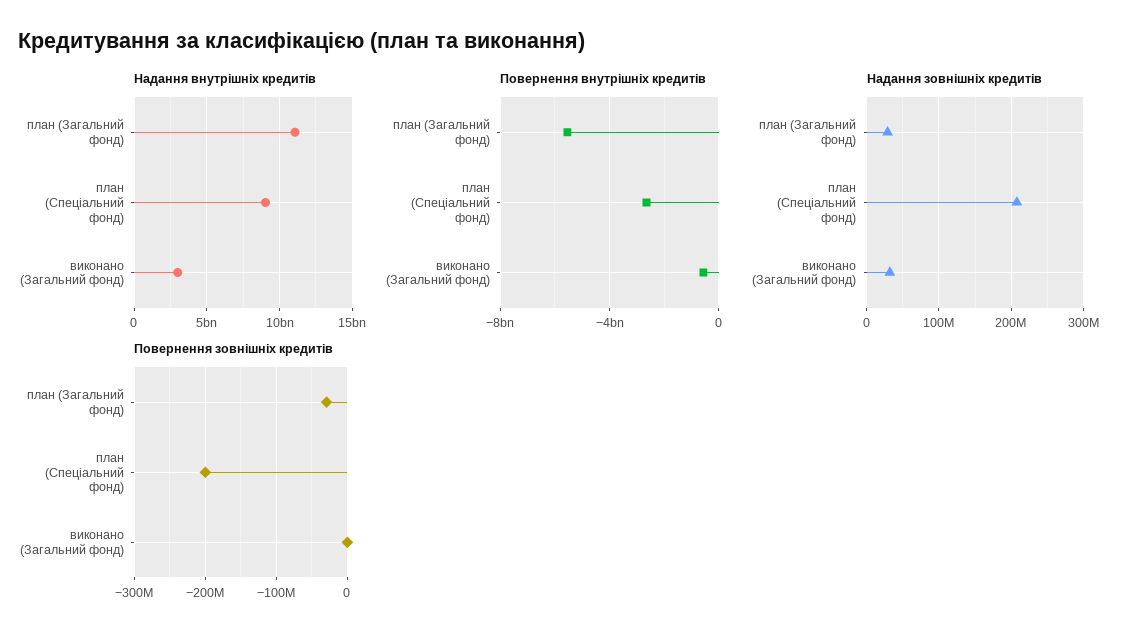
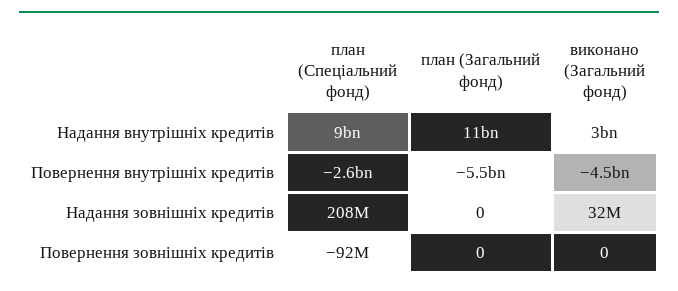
  {
    "Надання внутрішніх кредитів": {
      "план (Загальний фонд)": 11000000000,
      "план (Спеціальний фонд)": 9000000000,
      "виконано (Загальний фонд)": 3000000000
    },
    "Повернення внутрішніх кредитів": {
      "план (Загальний фонд)": -5500000000,
      "план (Спеціальний фонд)": -2600000000,
-     "виконано (Загальний фонд)": -500000000
+     "виконано (Загальний фонд)": -4500000000
    },
    "Надання зовнішніх кредитів": {
-     "план (Загальний фонд)": 30000000,
+     "план (Загальний фонд)": 0,
      "план (Спеціальний фонд)": 208000000,
      "виконано (Загальний фонд)": 32000000
    },
    "Повернення зовнішніх кредитів": {
-     "план (Загальний фонд)": -30000000,
+     "план (Загальний фонд)": 0,
-     "план (Спеціальний фонд)": -200000000,
+     "план (Спеціальний фонд)": -92000000,
      "виконано (Загальний фонд)": 0
    }
  }

